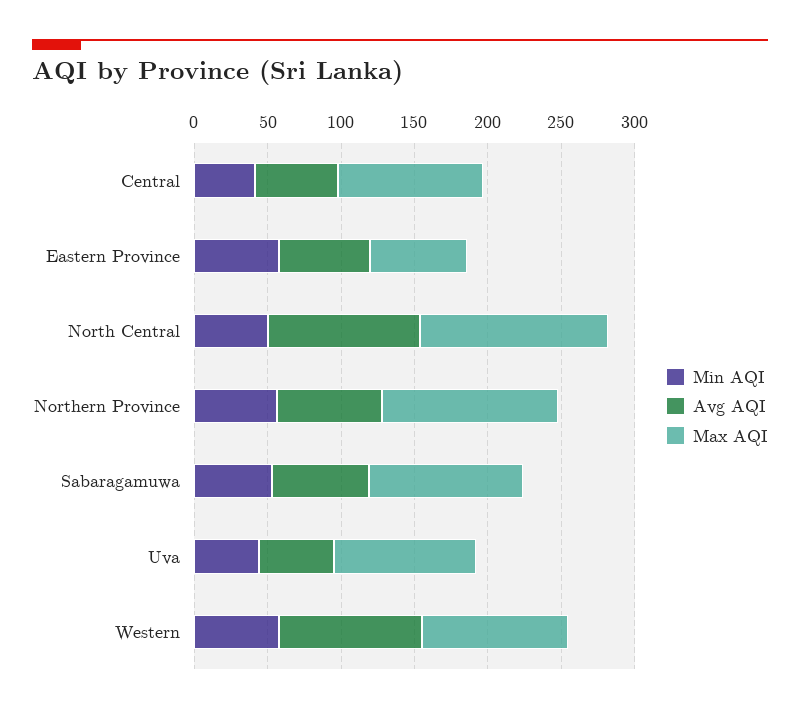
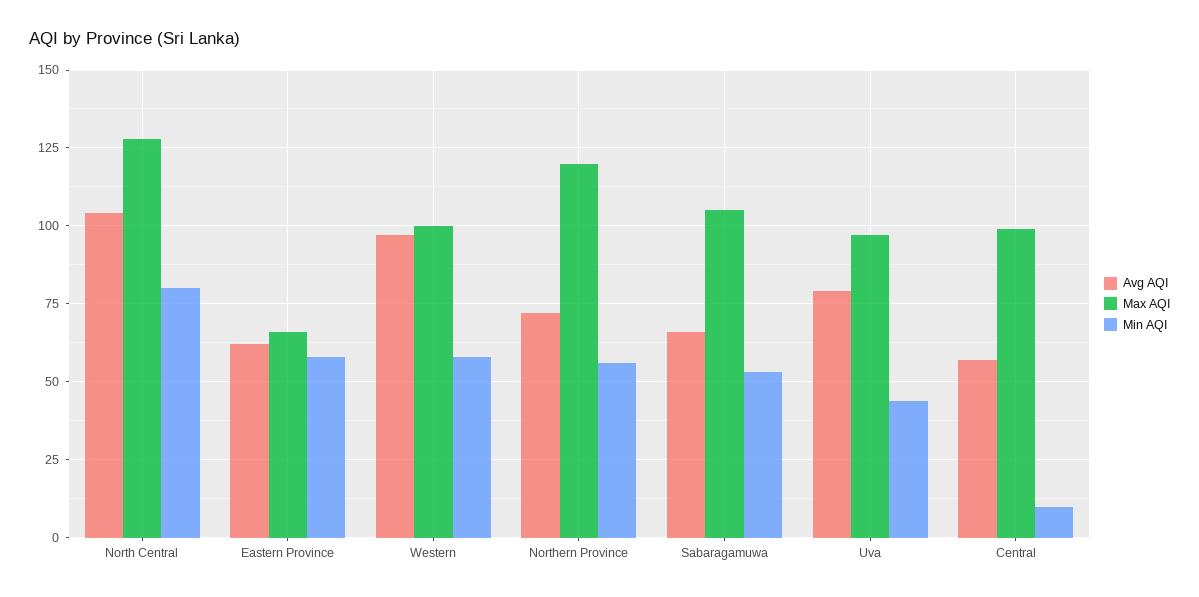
  {
    "Min AQI": {
-     "Central": 40,
+     "Central": 10,
      "Eastern Province": 60,
-     "North Central": 50,
+     "North Central": 80,
      "Northern Province": 55,
      "Sabaragamuwa": 55,
      "Uva": 45,
      "Western": 60
    },
    "Avg AQI": {
      "Central": 55,
      "Eastern Province": 60,
      "North Central": 105,
      "Northern Province": 70,
      "Sabaragamuwa": 65,
-     "Uva": 50,
+     "Uva": 80,
      "Western": 95
    },
    "Max AQI": {
      "Central": 100,
      "Eastern Province": 65,
      "North Central": 130,
      "Northern Province": 120,
      "Sabaragamuwa": 105,
      "Uva": 95,
      "Western": 100
    }
  }

